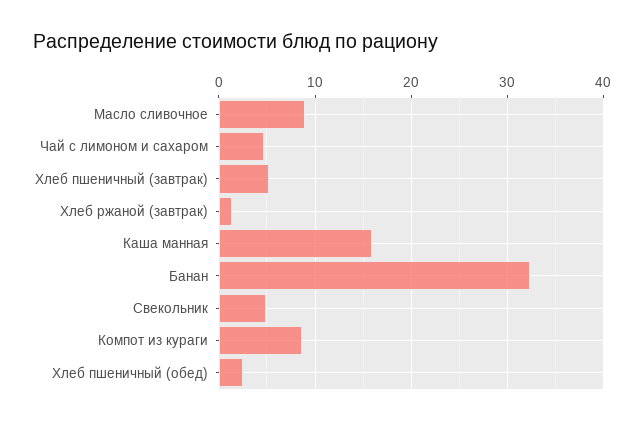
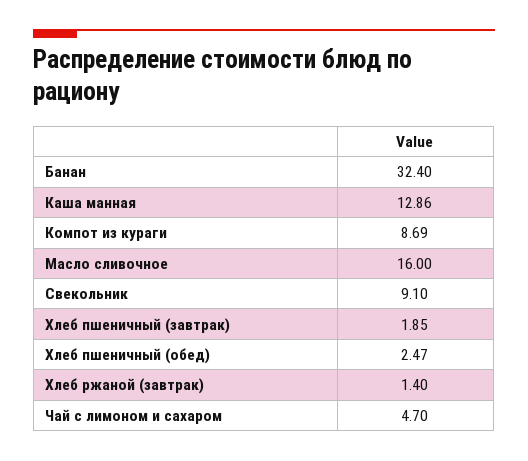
  {
-   "Масло сливочное": 9,
+   "Масло сливочное": 16,
    "Чай с лимоном и сахаром": 4.7,
-   "Хлеб пшеничный (завтрак)": 5,
+   "Хлеб пшеничный (завтрак)": 1.85,
    "Хлеб ржаной (завтрак)": 1.4,
-   "Каша манная": 16,
+   "Каша манная": 12.86,
    "Банан": 32.4,
-   "Свекольник": 5,
+   "Свекольник": 9.1,
    "Компот из кураги": 8.69,
    "Хлеб пшеничный (обед)": 2.47
  }

